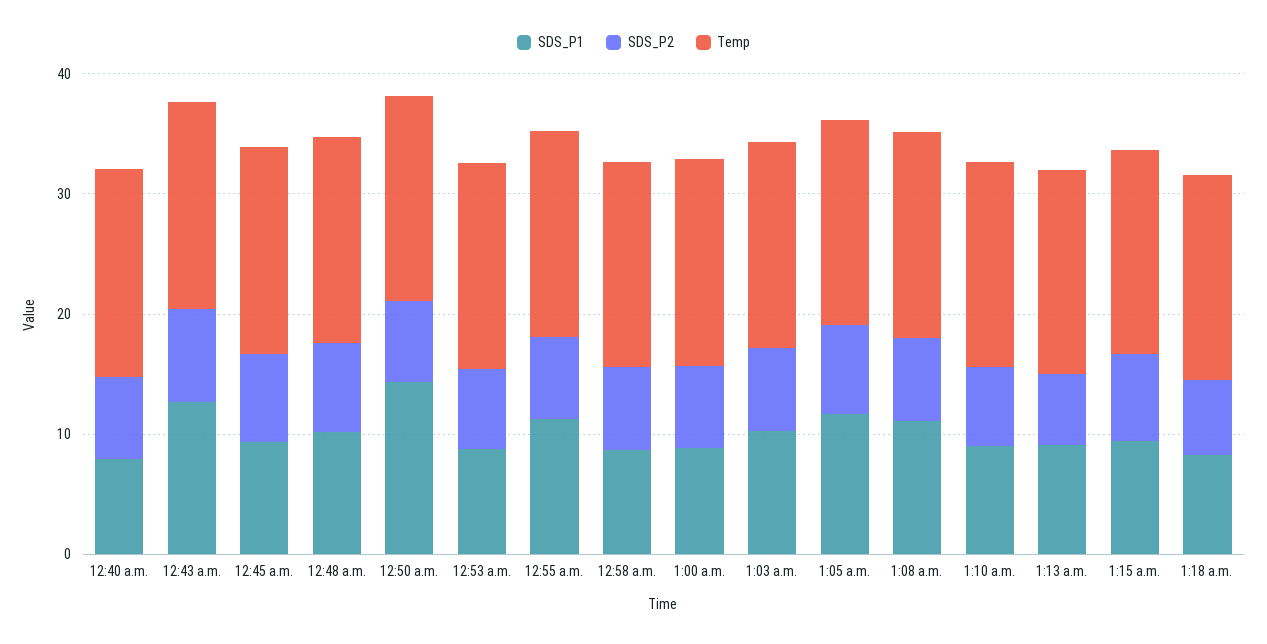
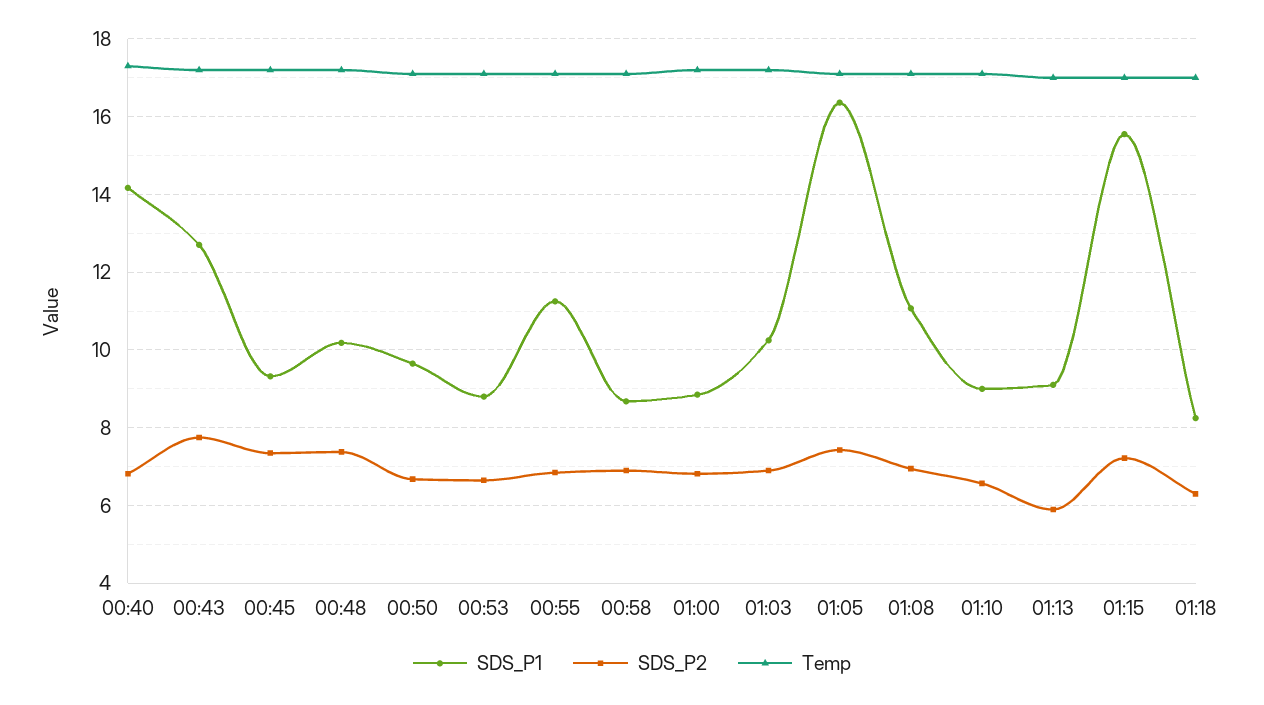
  {
    "SDS_P1": {
-     "12:40 a.m.": 8,
+     "12:40 a.m.": 14.2,
      "12:43 a.m.": 12.8,
      "12:45 a.m.": 9.4,
      "12:48 a.m.": 10.2,
-     "12:50 a.m.": 14,
+     "12:50 a.m.": 9.6,
      "12:53 a.m.": 8.8,
      "12:55 a.m.": 11.2,
      "12:58 a.m.": 8.6,
      "1:00 a.m.": 8.8,
      "1:03 a.m.": 10.2,
-     "1:05 a.m.": 12,
+     "1:05 a.m.": 16.4,
      "1:08 a.m.": 11,
      "1:10 a.m.": 9,
      "1:13 a.m.": 9.2,
-     "1:15 a.m.": 10,
+     "1:15 a.m.": 15.6,
      "1:18 a.m.": 8.2
    },
    "SDS_P2": {
      "12:40 a.m.": 6.8,
      "12:43 a.m.": 7.8,
      "12:45 a.m.": 7.4,
      "12:48 a.m.": 7.4,
      "12:50 a.m.": 6.6,
      "12:53 a.m.": 6.6,
      "12:55 a.m.": 6.8,
      "12:58 a.m.": 7,
      "1:00 a.m.": 6.8,
      "1:03 a.m.": 7,
      "1:05 a.m.": 7.4,
      "1:08 a.m.": 7,
      "1:10 a.m.": 6.6,
      "1:13 a.m.": 6,
      "1:15 a.m.": 7.2,
      "1:18 a.m.": 6.4
    },
    "Temp": {
      "12:40 a.m.": 17.4,
      "12:43 a.m.": 17.2,
      "12:45 a.m.": 17.2,
      "12:48 a.m.": 17.2,
      "12:50 a.m.": 17.2,
      "12:53 a.m.": 17.2,
      "12:55 a.m.": 17.2,
      "12:58 a.m.": 17.2,
      "1:00 a.m.": 17.2,
      "1:03 a.m.": 17.2,
      "1:05 a.m.": 17.2,
      "1:08 a.m.": 17.2,
      "1:10 a.m.": 17.2,
      "1:13 a.m.": 17,
      "1:15 a.m.": 17,
      "1:18 a.m.": 17
    }
  }

